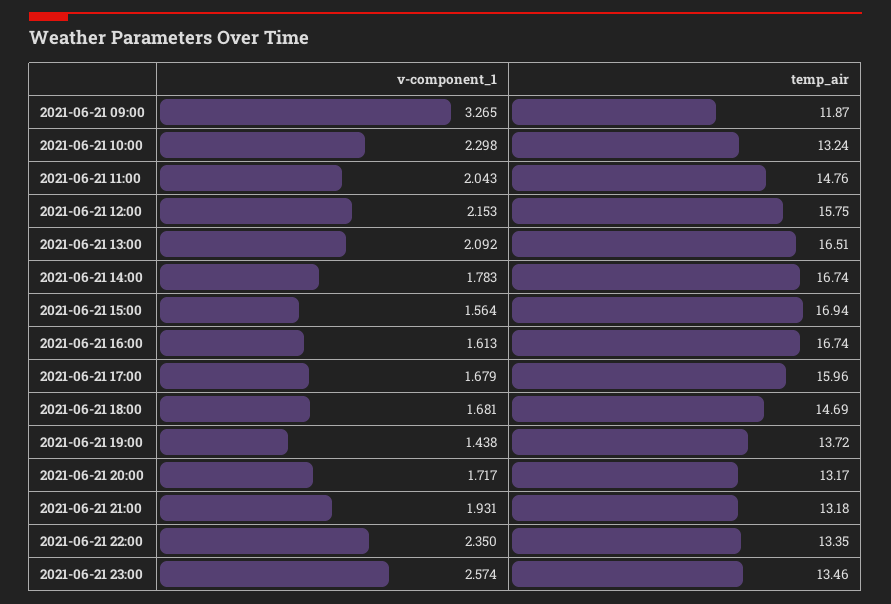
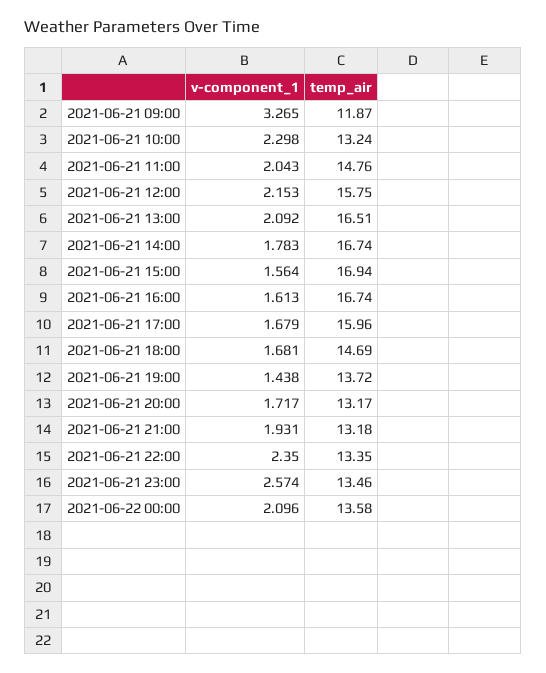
  {
    "v-component_1": {
      "2021-06-21 09:00": 3.265,
      "2021-06-21 10:00": 2.298,
      "2021-06-21 11:00": 2.043,
      "2021-06-21 12:00": 2.153,
      "2021-06-21 13:00": 2.092,
      "2021-06-21 14:00": 1.783,
      "2021-06-21 15:00": 1.564,
      "2021-06-21 16:00": 1.613,
      "2021-06-21 17:00": 1.679,
      "2021-06-21 18:00": 1.681,
      "2021-06-21 19:00": 1.438,
      "2021-06-21 20:00": 1.717,
      "2021-06-21 21:00": 1.931,
      "2021-06-21 22:00": 2.35,
-     "2021-06-21 23:00": 2.574
+     "2021-06-21 23:00": 2.574,
+     "2021-06-22 00:00": 2.096
    },
    "temp_air": {
      "2021-06-21 09:00": 11.87,
      "2021-06-21 10:00": 13.24,
      "2021-06-21 11:00": 14.76,
      "2021-06-21 12:00": 15.75,
      "2021-06-21 13:00": 16.51,
      "2021-06-21 14:00": 16.74,
      "2021-06-21 15:00": 16.94,
      "2021-06-21 16:00": 16.74,
      "2021-06-21 17:00": 15.96,
      "2021-06-21 18:00": 14.69,
      "2021-06-21 19:00": 13.72,
      "2021-06-21 20:00": 13.17,
      "2021-06-21 21:00": 13.18,
      "2021-06-21 22:00": 13.35,
-     "2021-06-21 23:00": 13.46
+     "2021-06-21 23:00": 13.46,
+     "2021-06-22 00:00": 13.58
    }
  }

